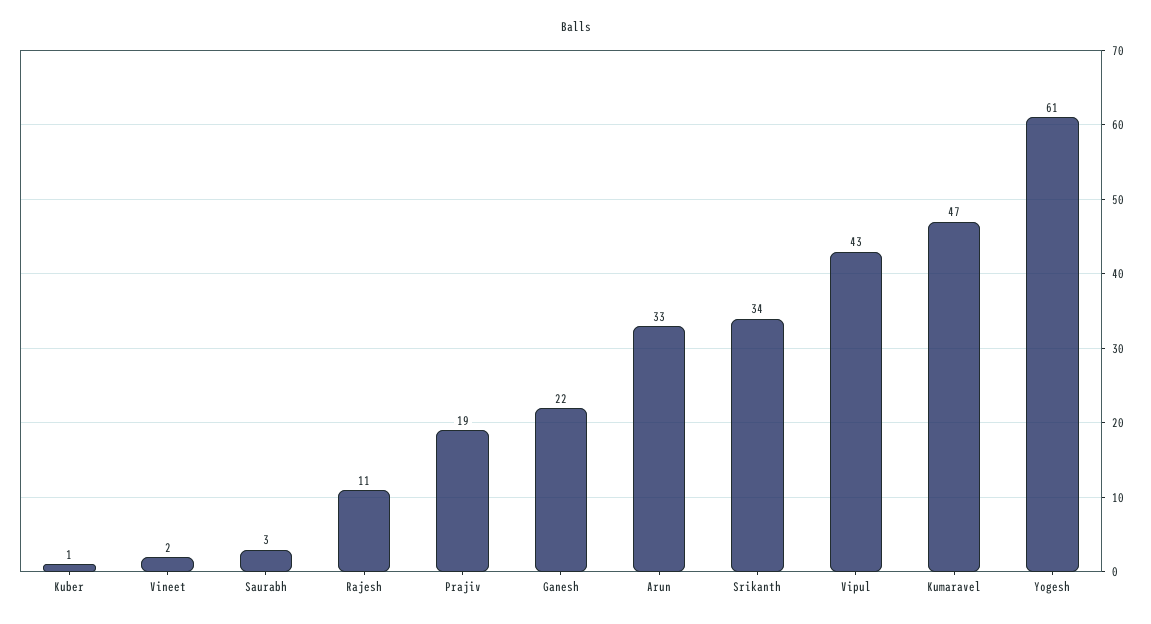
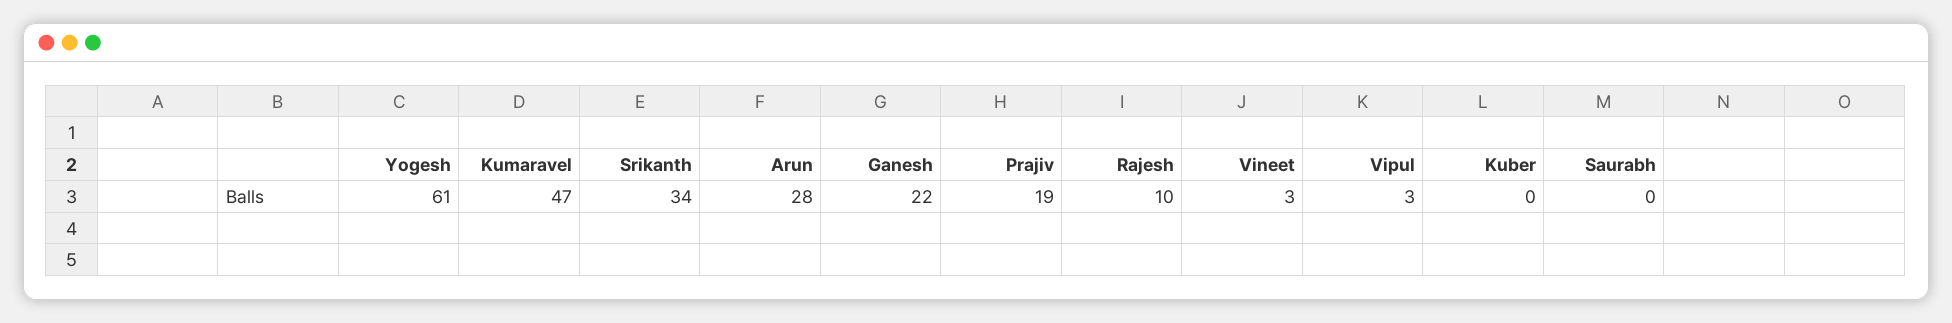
  {
-   "Kuber": 1,
+   "Kuber": 0,
-   "Vineet": 2,
+   "Vineet": 3,
-   "Saurabh": 3,
+   "Saurabh": 0,
-   "Rajesh": 11,
+   "Rajesh": 10,
    "Prajiv": 19,
    "Ganesh": 22,
-   "Arun": 33,
+   "Arun": 28,
    "Srikanth": 34,
-   "Vipul": 43,
+   "Vipul": 3,
    "Kumaravel": 47,
    "Yogesh": 61
  }

